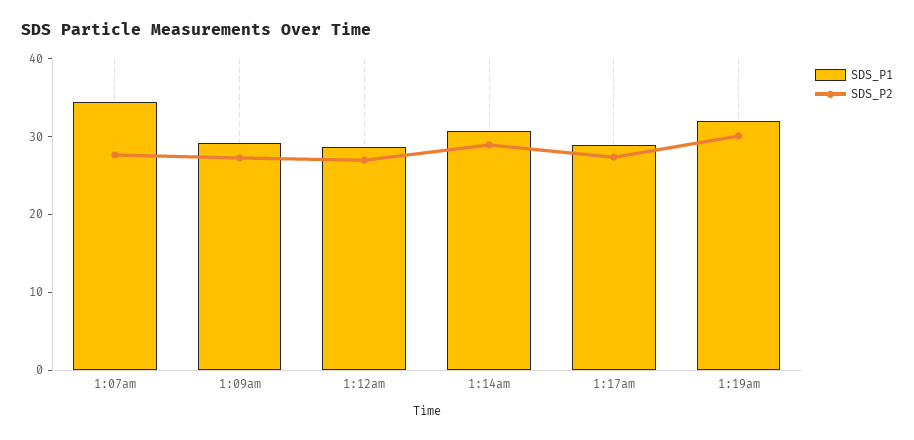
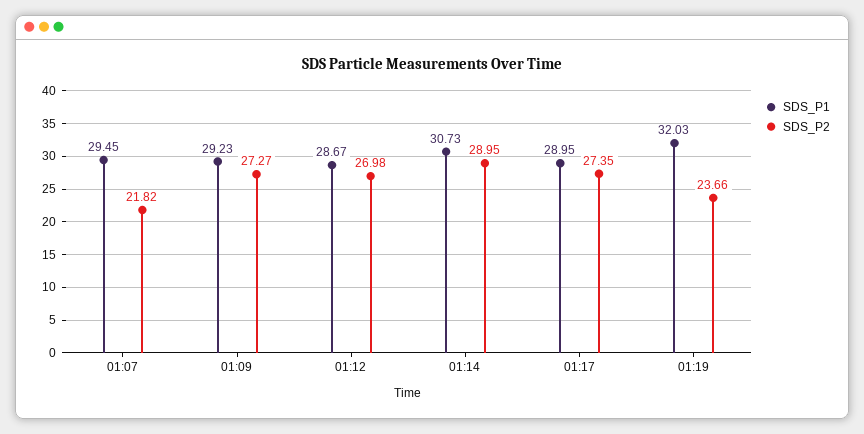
  {
    "SDS_P1": {
-     "1:07am": 34,
+     "1:07am": 29.45,
      "1:09am": 29.23,
      "1:12am": 28.67,
      "1:14am": 30.73,
      "1:17am": 28.95,
      "1:19am": 32.03
    },
    "SDS_P2": {
-     "1:07am": 28,
+     "1:07am": 21.82,
      "1:09am": 27.27,
      "1:12am": 26.98,
      "1:14am": 28.95,
      "1:17am": 27.35,
-     "1:19am": 30
+     "1:19am": 23.66
    }
  }

